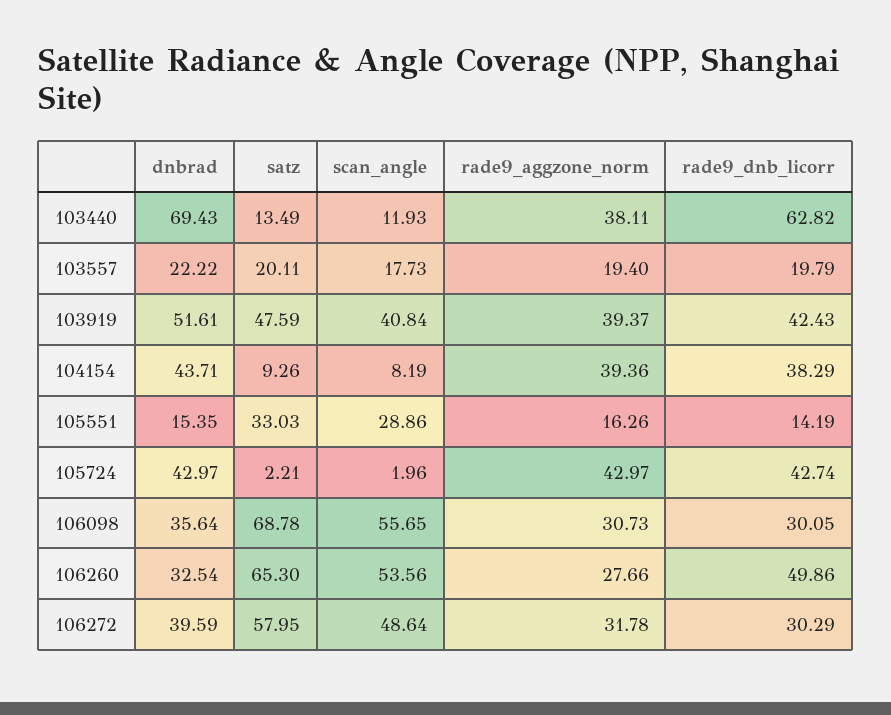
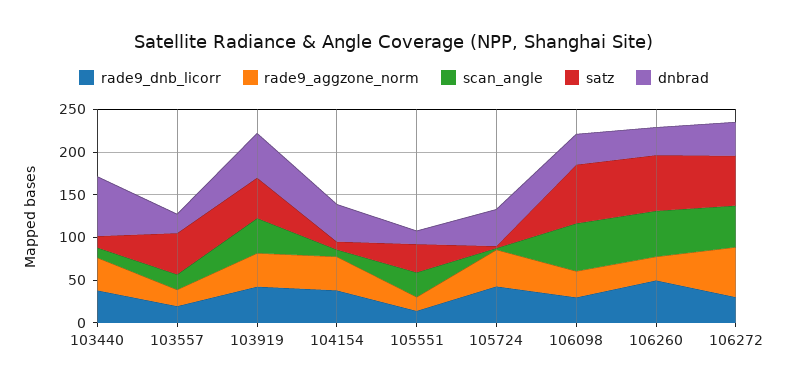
  {
    "dnbrad": {
      "103440": 69.43,
      "103557": 22.22,
      "103919": 51.61,
      "104154": 43.71,
      "105551": 15.35,
      "105724": 42.97,
      "106098": 35.64,
      "106260": 32.54,
      "106272": 39.59
    },
    "satz": {
      "103440": 13.49,
-     "103557": 20.11,
+     "103557": 50,
      "103919": 47.59,
      "104154": 9.26,
      "105551": 33.03,
      "105724": 2.21,
      "106098": 68.78,
      "106260": 65.3,
      "106272": 57.95
    },
    "scan_angle": {
      "103440": 11.93,
      "103557": 17.73,
      "103919": 40.84,
      "104154": 8.19,
      "105551": 28.86,
      "105724": 1.96,
      "106098": 55.65,
      "106260": 53.56,
      "106272": 48.64
    },
    "rade9_aggzone_norm": {
      "103440": 38.11,
      "103557": 19.4,
      "103919": 39.37,
      "104154": 39.36,
      "105551": 16.26,
      "105724": 42.97,
      "106098": 30.73,
      "106260": 27.66,
-     "106272": 31.78
+     "106272": 60
    },
    "rade9_dnb_licorr": {
-     "103440": 62.82,
+     "103440": 40,
      "103557": 19.79,
      "103919": 42.43,
      "104154": 38.29,
      "105551": 14.19,
      "105724": 42.74,
      "106098": 30.05,
      "106260": 49.86,
      "106272": 30.29
    }
  }

